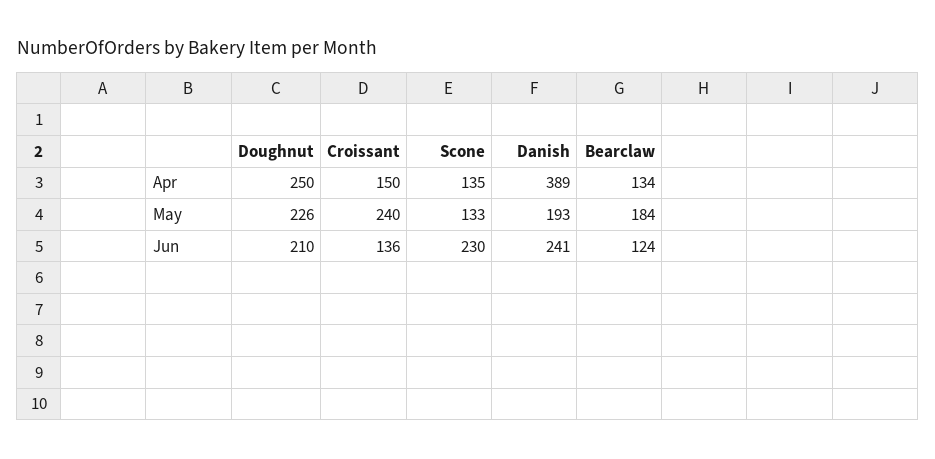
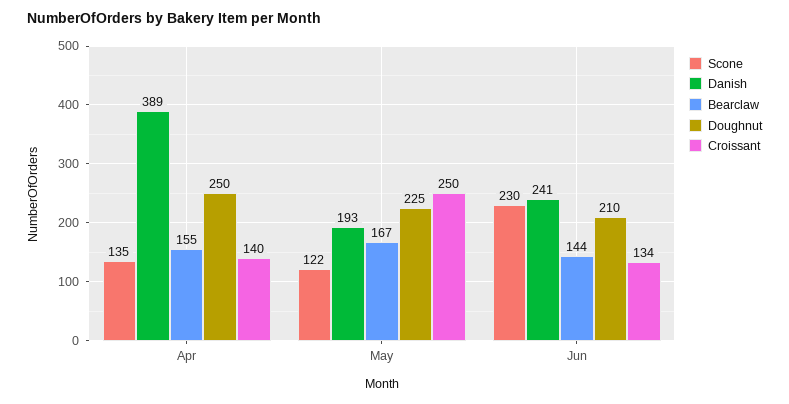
  {
    "Doughnut": {
      "Apr": 250,
-     "May": 226,
+     "May": 225,
      "Jun": 210
    },
    "Croissant": {
-     "Apr": 150,
+     "Apr": 140,
-     "May": 240,
+     "May": 250,
-     "Jun": 136
+     "Jun": 134
    },
    "Scone": {
      "Apr": 135,
-     "May": 133,
+     "May": 122,
      "Jun": 230
    },
    "Danish": {
      "Apr": 389,
      "May": 193,
      "Jun": 241
    },
    "Bearclaw": {
-     "Apr": 134,
+     "Apr": 155,
-     "May": 184,
+     "May": 167,
-     "Jun": 124
+     "Jun": 144
    }
  }

